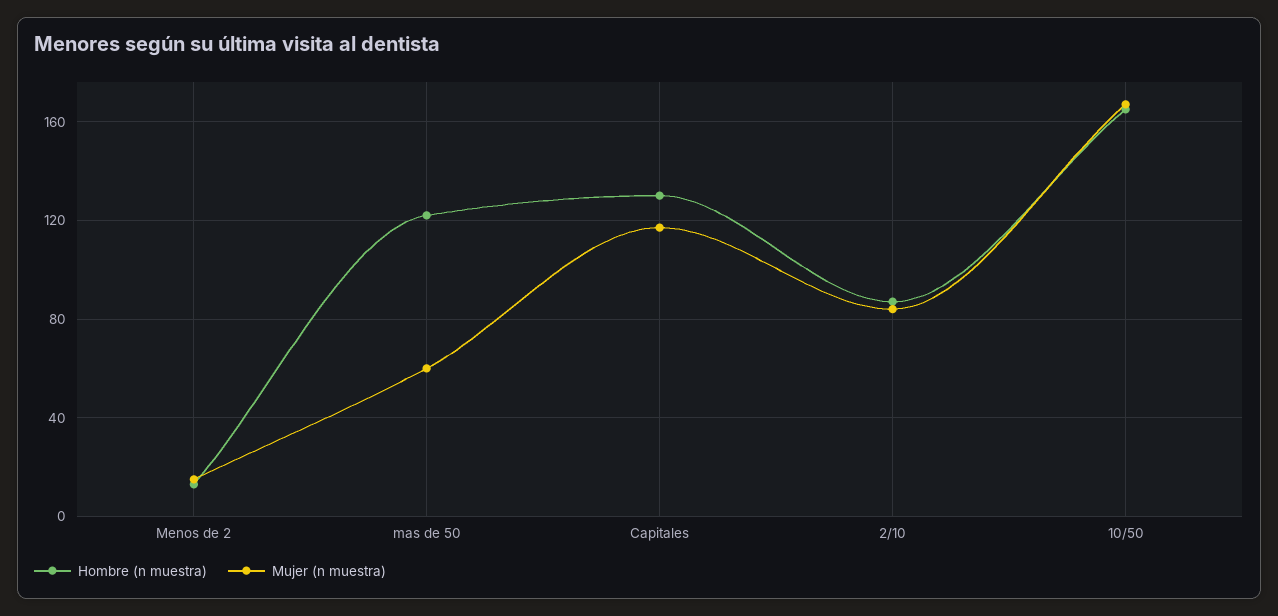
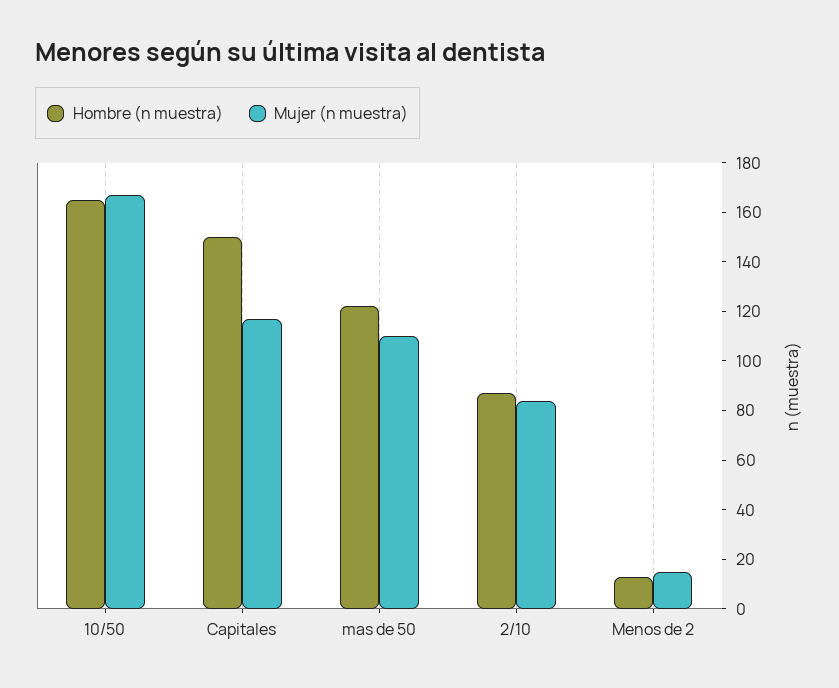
  {
    "Hombre (n muestra)": {
      "Menos de 2": 15,
      "mas de 50": 120,
-     "Capitales": 130,
+     "Capitales": 150,
      "2/10": 85,
      "10/50": 165
    },
    "Mujer (n muestra)": {
      "Menos de 2": 15,
-     "mas de 50": 60,
+     "mas de 50": 110,
      "Capitales": 115,
      "2/10": 85,
      "10/50": 165
    }
  }

